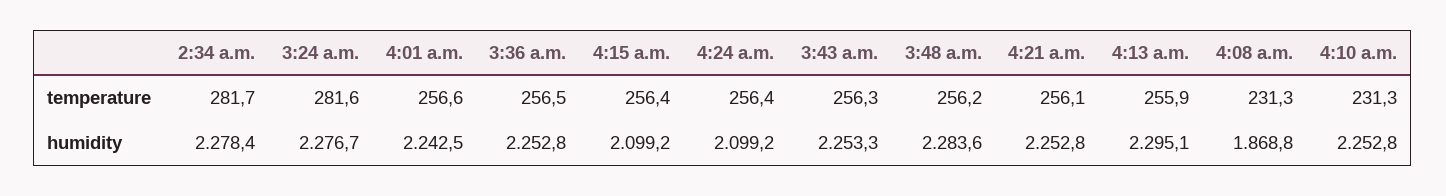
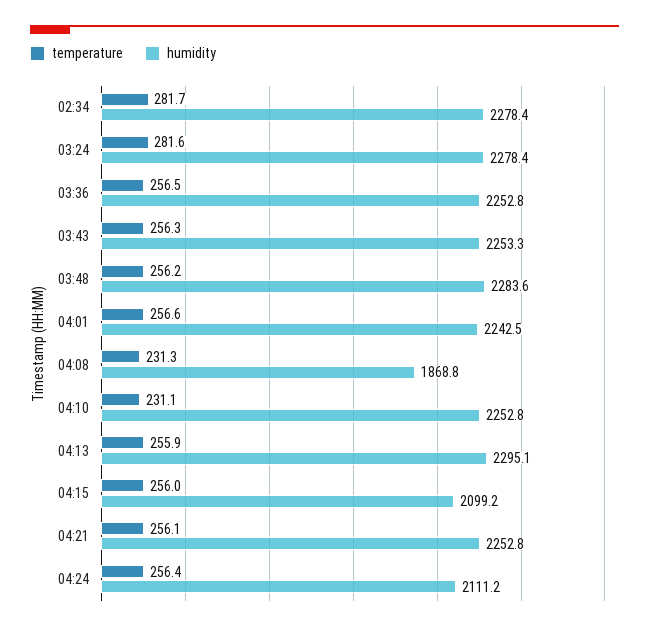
  {
    "temperature": {
      "2:34 a.m.": 281.7,
      "3:24 a.m.": 281.6,
      "4:01 a.m.": 256.6,
      "3:36 a.m.": 256.5,
-     "4:15 a.m.": 256.4,
+     "4:15 a.m.": 256,
      "4:24 a.m.": 256.4,
      "3:43 a.m.": 256.3,
      "3:48 a.m.": 256.2,
      "4:21 a.m.": 256.1,
      "4:13 a.m.": 255.9,
      "4:08 a.m.": 231.3,
-     "4:10 a.m.": 231.3
+     "4:10 a.m.": 231.1
    },
    "humidity": {
      "2:34 a.m.": 2278.4,
-     "3:24 a.m.": 2276.7,
+     "3:24 a.m.": 2278.4,
      "4:01 a.m.": 2242.5,
      "3:36 a.m.": 2252.8,
      "4:15 a.m.": 2099.2,
-     "4:24 a.m.": 2099.2,
+     "4:24 a.m.": 2111.2,
      "3:43 a.m.": 2253.3,
      "3:48 a.m.": 2283.6,
      "4:21 a.m.": 2252.8,
      "4:13 a.m.": 2295.1,
      "4:08 a.m.": 1868.8,
      "4:10 a.m.": 2252.8
    }
  }

